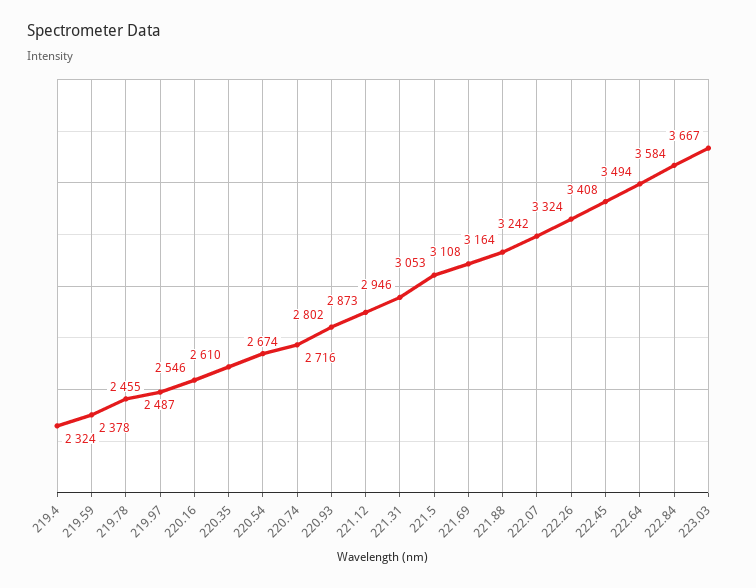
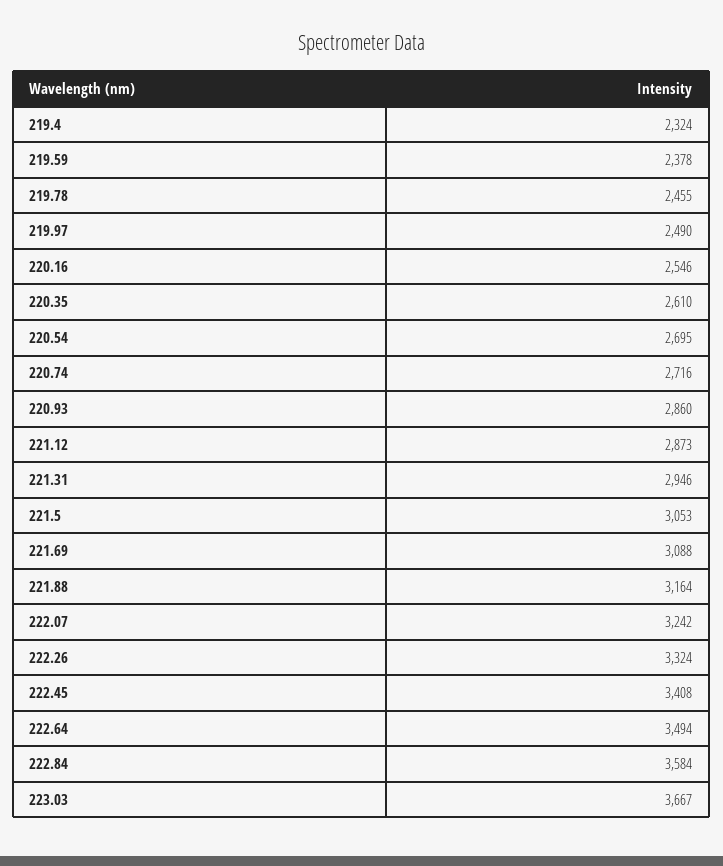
  {
    "219.4": 2324,
    "219.59": 2378,
    "219.78": 2455,
-   "219.97": 2487,
+   "219.97": 2490,
    "220.16": 2546,
    "220.35": 2610,
-   "220.54": 2674,
+   "220.54": 2695,
    "220.74": 2716,
-   "220.93": 2802,
+   "220.93": 2860,
    "221.12": 2873,
    "221.31": 2946,
    "221.5": 3053,
-   "221.69": 3108,
+   "221.69": 3088,
    "221.88": 3164,
    "222.07": 3242,
    "222.26": 3324,
    "222.45": 3408,
    "222.64": 3494,
    "222.84": 3584,
    "223.03": 3667
  }

